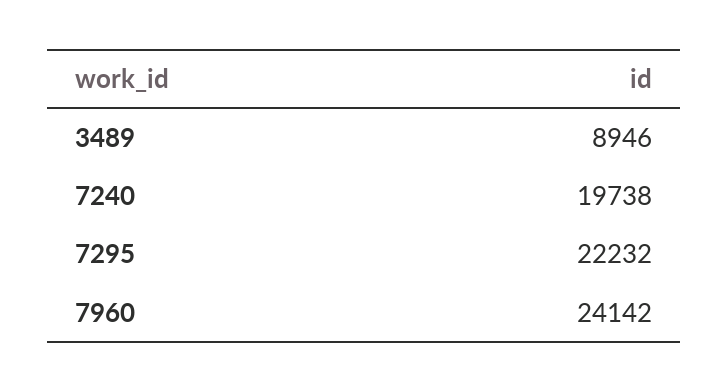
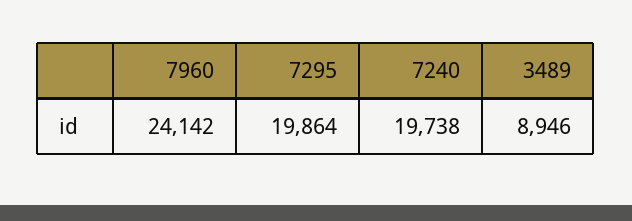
  {
    "3489": 8946,
    "7240": 19738,
-   "7295": 22232,
+   "7295": 19864,
    "7960": 24142
  }

